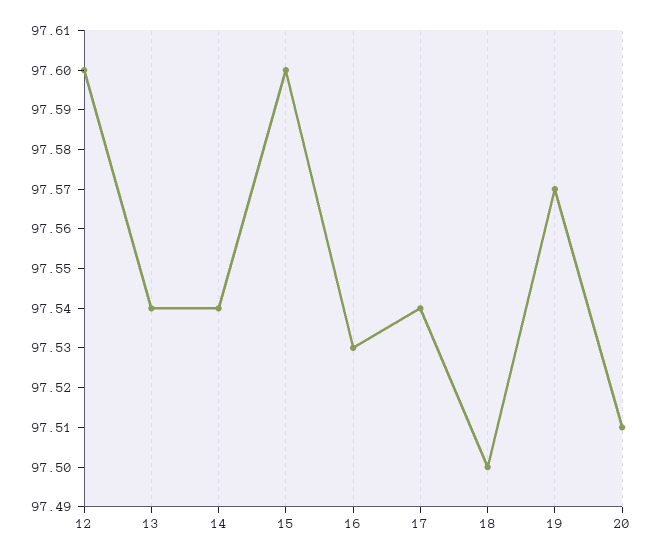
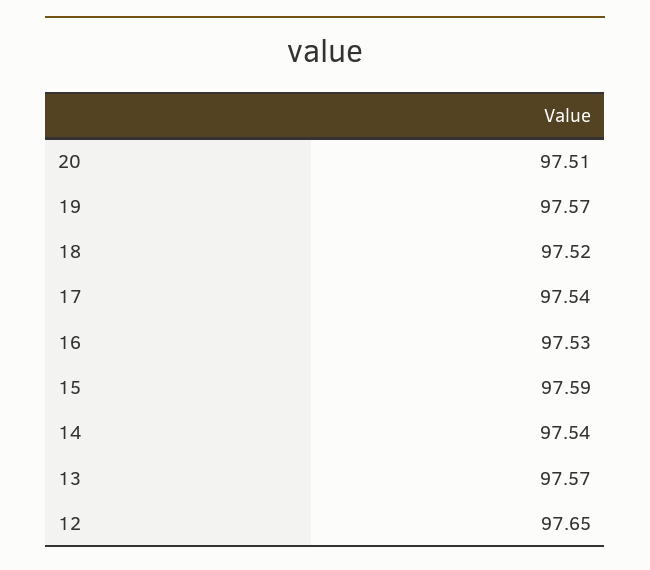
  {
-   "12": 97.6,
+   "12": 97.65,
-   "13": 97.54,
+   "13": 97.57,
    "14": 97.54,
-   "15": 97.6,
+   "15": 97.59,
    "16": 97.53,
    "17": 97.54,
-   "18": 97.5,
+   "18": 97.52,
    "19": 97.57,
    "20": 97.51
  }

